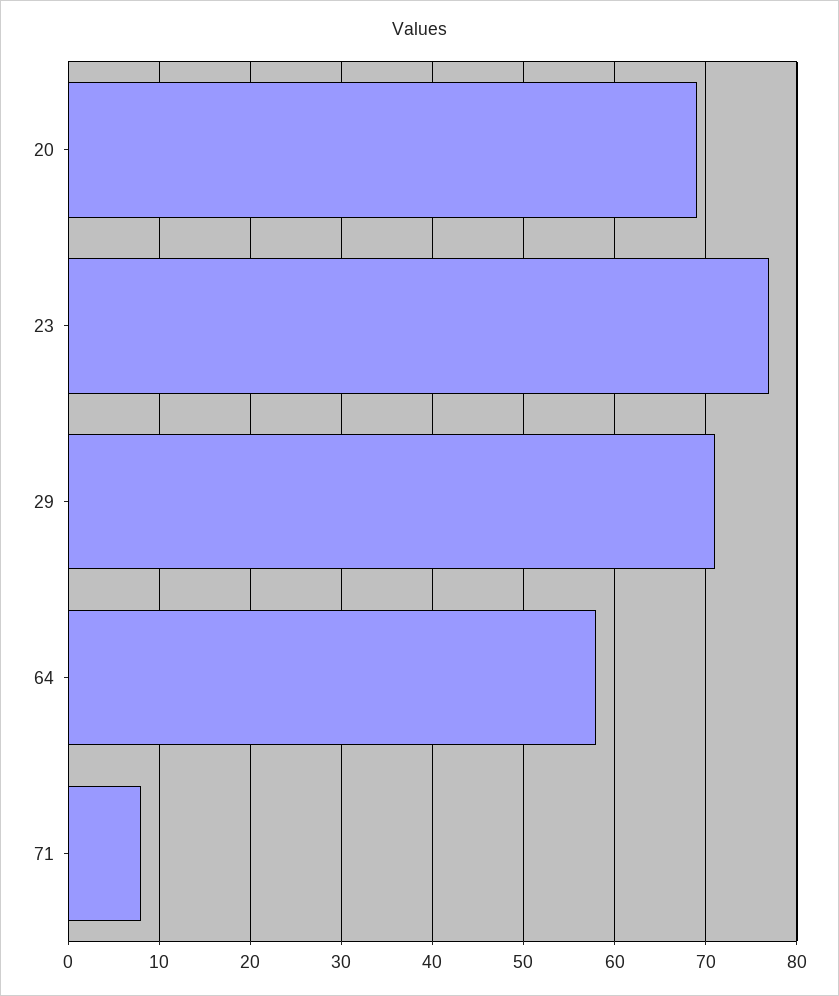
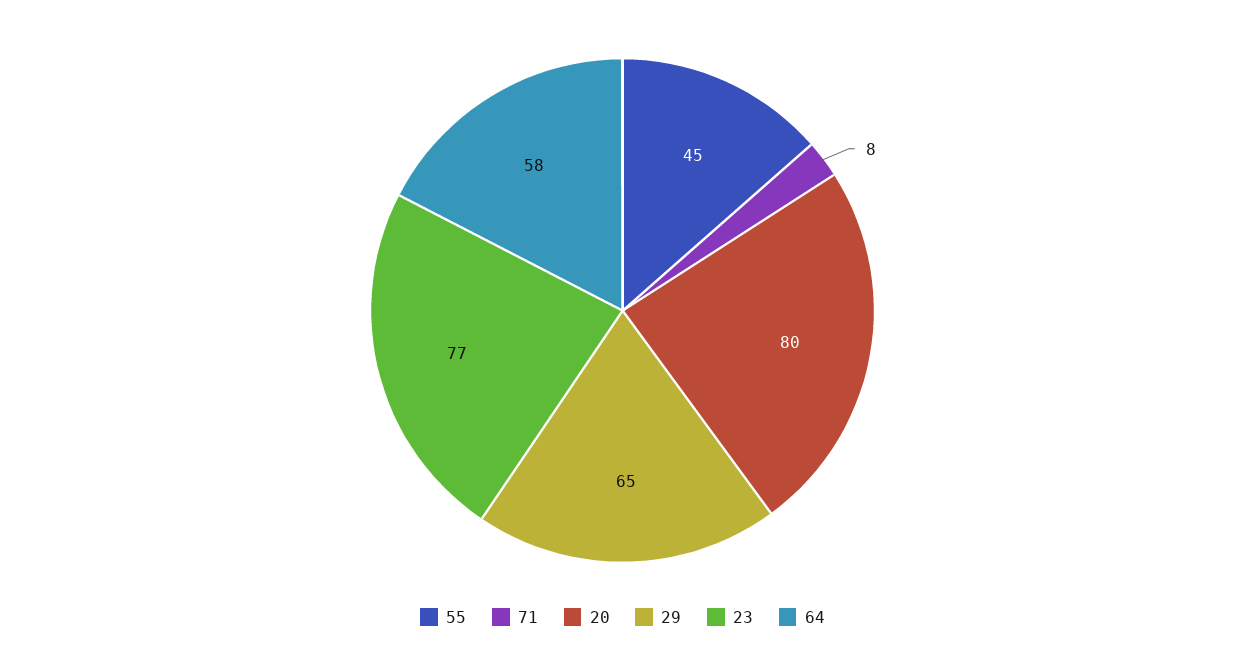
  {
-   "20": 69,
+   "20": 80,
    "23": 77,
-   "29": 71,
+   "29": 65,
    "64": 58,
-   "71": 8
+   "71": 8,
+   "55": 45
  }

